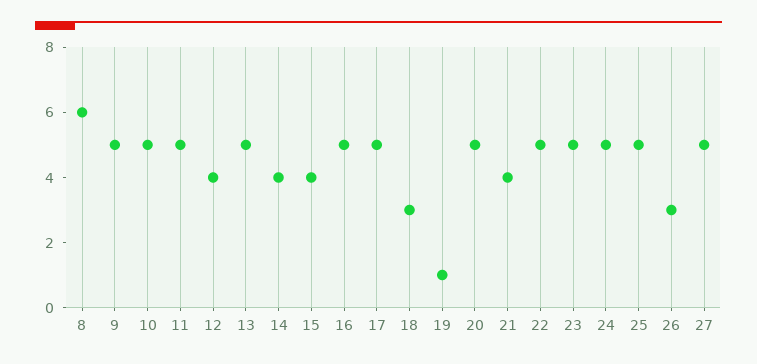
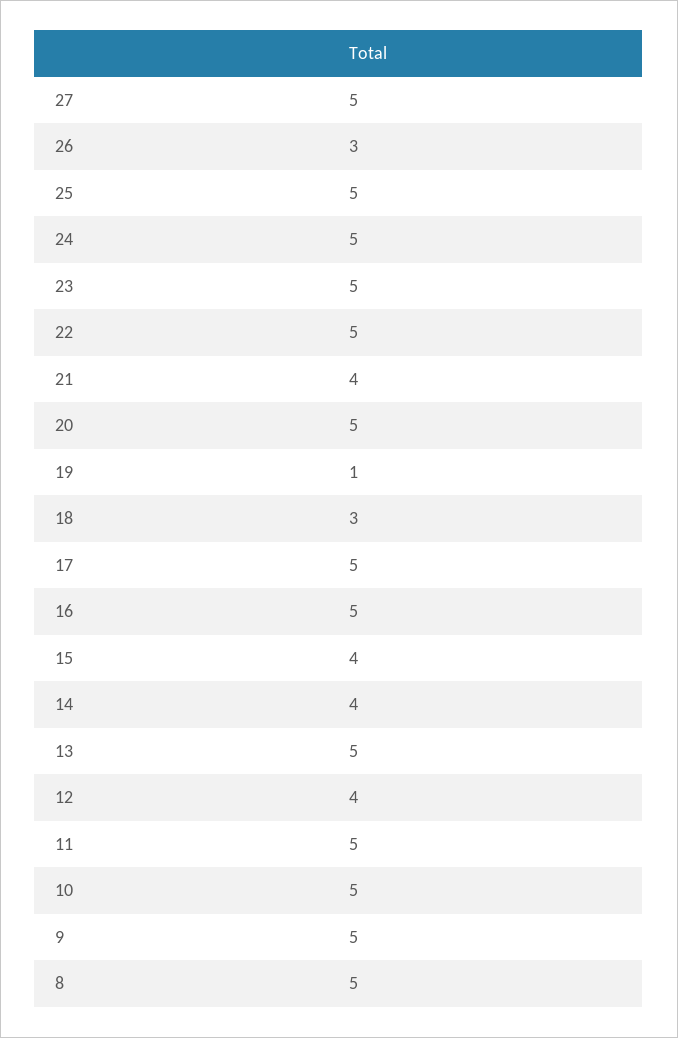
  {
-   "8": 6,
+   "8": 5,
    "9": 5,
    "10": 5,
    "11": 5,
    "12": 4,
    "13": 5,
    "14": 4,
    "15": 4,
    "16": 5,
    "17": 5,
    "18": 3,
    "19": 1,
    "20": 5,
    "21": 4,
    "22": 5,
    "23": 5,
    "24": 5,
    "25": 5,
    "26": 3,
    "27": 5
  }

